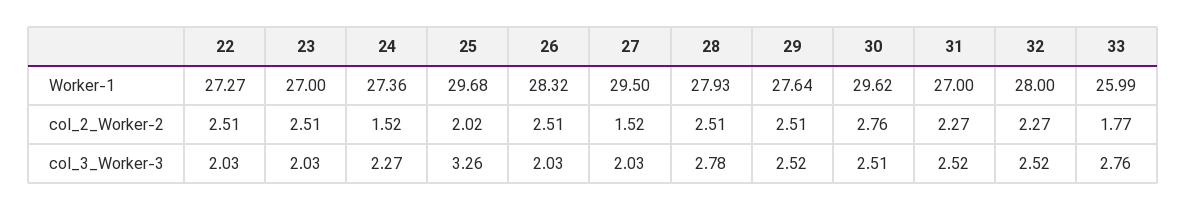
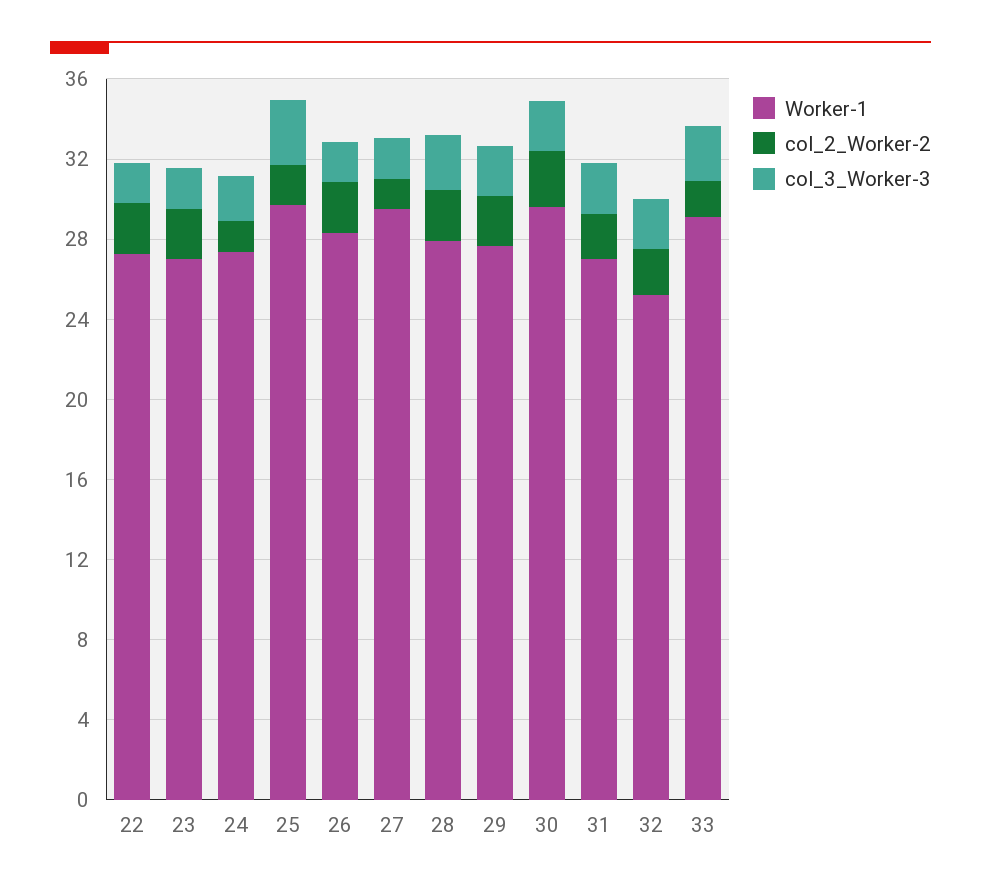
  {
    "Worker-1": {
      "22": 27.27,
      "23": 27,
      "24": 27.36,
      "25": 29.68,
      "26": 28.32,
      "27": 29.5,
      "28": 27.93,
      "29": 27.64,
      "30": 29.62,
      "31": 27,
-     "32": 28,
+     "32": 25,
-     "33": 25.99
+     "33": 29
    },
    "col_2_Worker-2": {
      "22": 2.51,
      "23": 2.51,
      "24": 1.52,
      "25": 2.02,
      "26": 2.51,
      "27": 1.52,
      "28": 2.51,
      "29": 2.51,
      "30": 2.76,
      "31": 2.27,
      "32": 2.27,
      "33": 1.77
    },
    "col_3_Worker-3": {
      "22": 2.03,
      "23": 2.03,
      "24": 2.27,
      "25": 3.26,
      "26": 2.03,
      "27": 2.03,
      "28": 2.78,
      "29": 2.52,
      "30": 2.51,
      "31": 2.52,
      "32": 2.52,
      "33": 2.76
    }
  }

